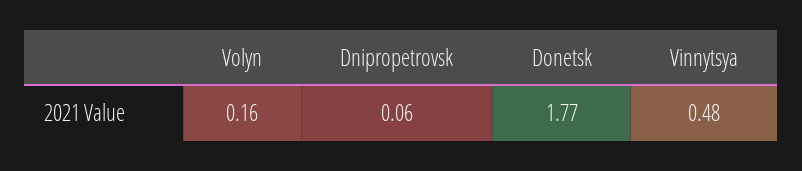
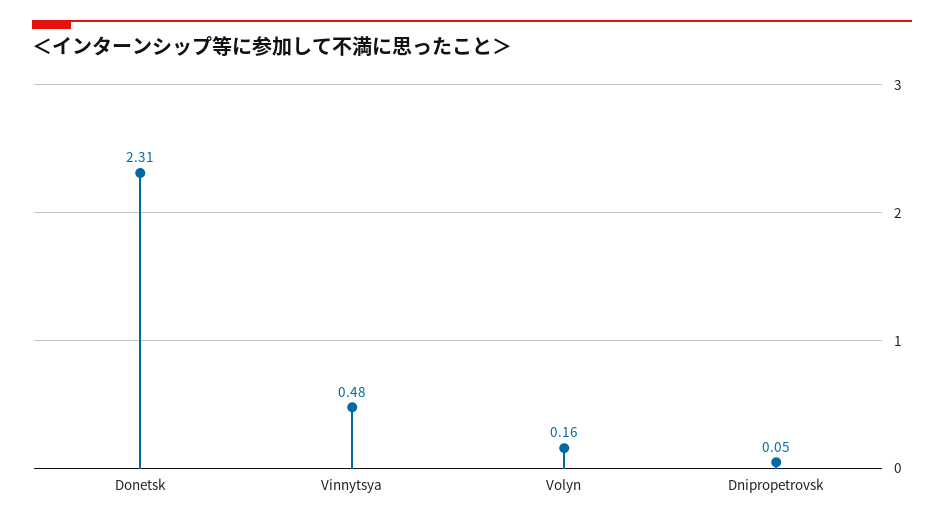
  {
    "Volyn": 0.16,
-   "Dnipropetrovsk": 0.06,
+   "Dnipropetrovsk": 0.05,
-   "Donetsk": 1.77,
+   "Donetsk": 2.31,
    "Vinnytsya": 0.48
  }

